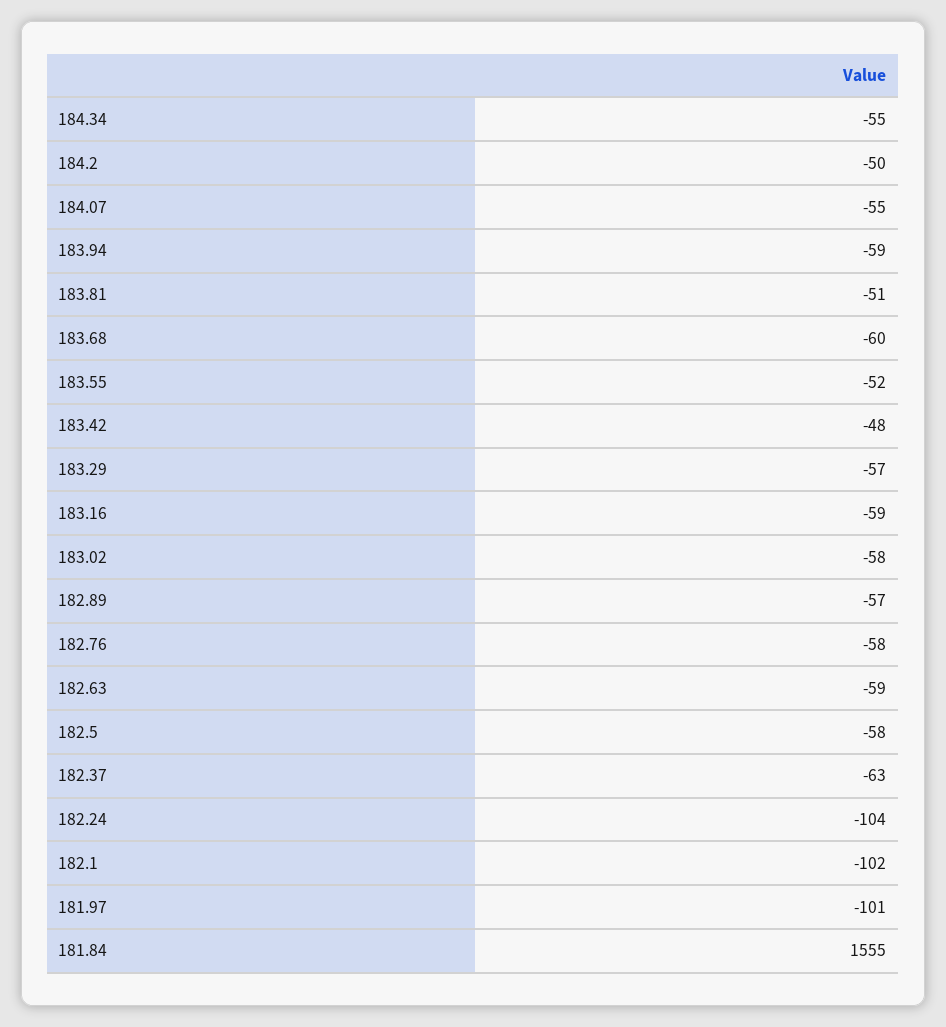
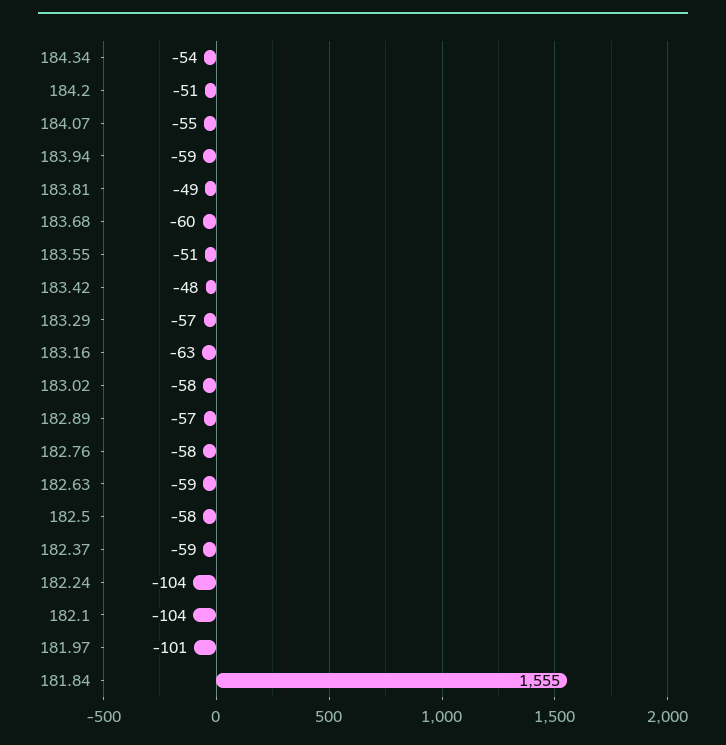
  {
-   "184.34": -55,
+   "184.34": -54,
-   "184.2": -50,
+   "184.2": -51,
    "184.07": -55,
    "183.94": -59,
-   "183.81": -51,
+   "183.81": -49,
    "183.68": -60,
-   "183.55": -52,
+   "183.55": -51,
    "183.42": -48,
    "183.29": -57,
-   "183.16": -59,
+   "183.16": -63,
    "183.02": -58,
    "182.89": -57,
    "182.76": -58,
    "182.63": -59,
    "182.5": -58,
-   "182.37": -63,
+   "182.37": -59,
    "182.24": -104,
-   "182.1": -102,
+   "182.1": -104,
    "181.97": -101,
    "181.84": 1555
  }

